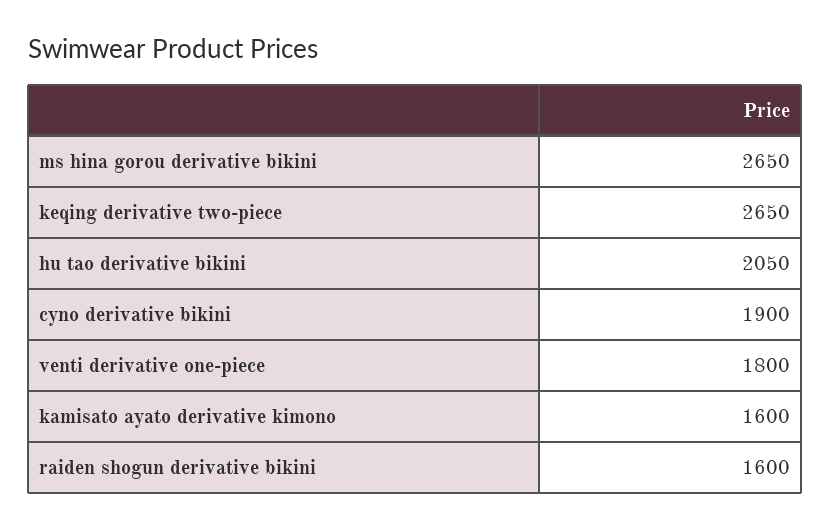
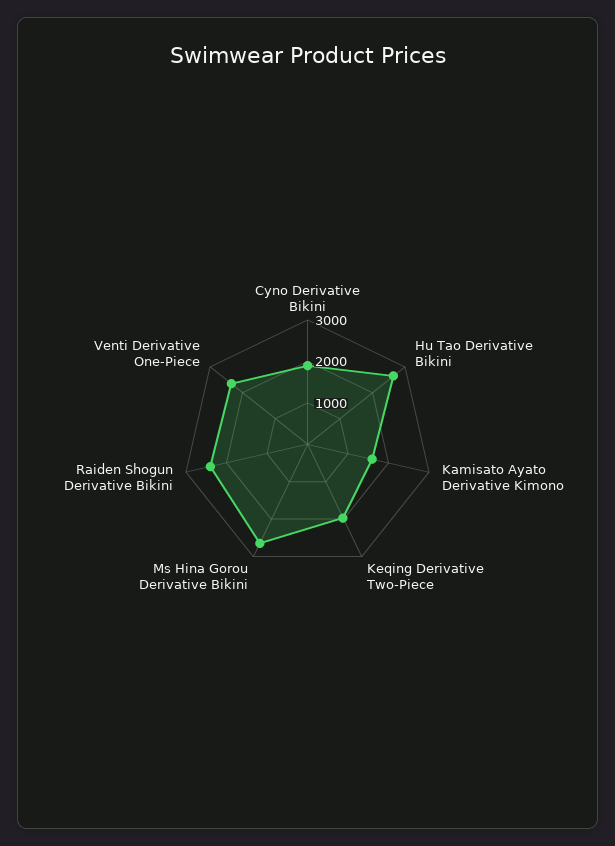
  {
    "ms hina gorou derivative bikini": 2650,
-   "keqing derivative two-piece": 2650,
+   "keqing derivative two-piece": 2000,
-   "hu tao derivative bikini": 2050,
+   "hu tao derivative bikini": 2600,
    "cyno derivative bikini": 1900,
-   "venti derivative one-piece": 1800,
+   "venti derivative one-piece": 2400,
    "kamisato ayato derivative kimono": 1600,
-   "raiden shogun derivative bikini": 1600
+   "raiden shogun derivative bikini": 2400
  }

